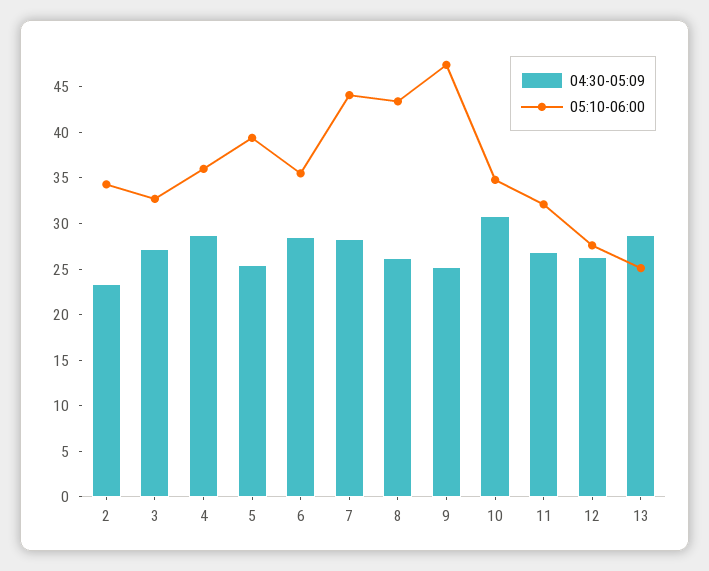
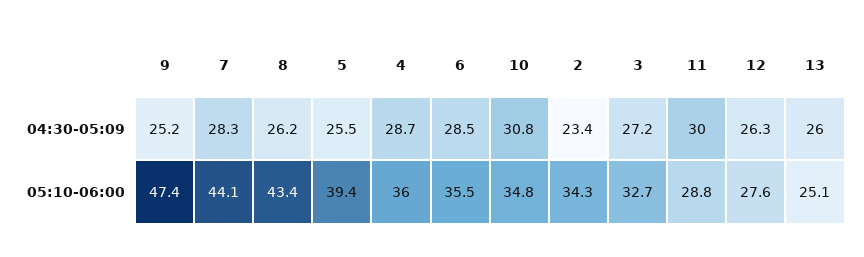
  {
    "04:30-05:09": {
      "2": 23.4,
      "3": 27.2,
      "4": 28.7,
      "5": 25.5,
      "6": 28.5,
      "7": 28.3,
      "8": 26.2,
      "9": 25.2,
      "10": 30.8,
-     "11": 27,
+     "11": 30,
      "12": 26.3,
-     "13": 29
+     "13": 26
    },
    "05:10-06:00": {
      "2": 34.3,
      "3": 32.7,
      "4": 36,
      "5": 39.4,
      "6": 35.5,
      "7": 44.1,
      "8": 43.4,
      "9": 47.4,
      "10": 34.8,
-     "11": 32,
+     "11": 28.8,
      "12": 27.6,
      "13": 25.1
    }
  }

